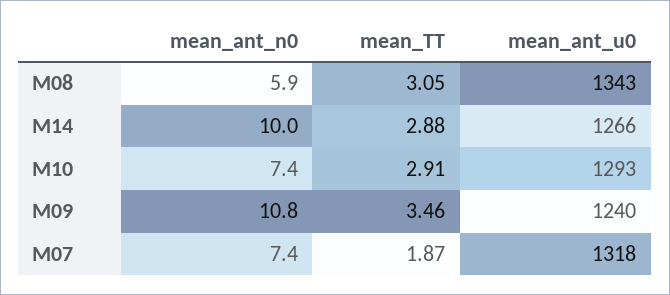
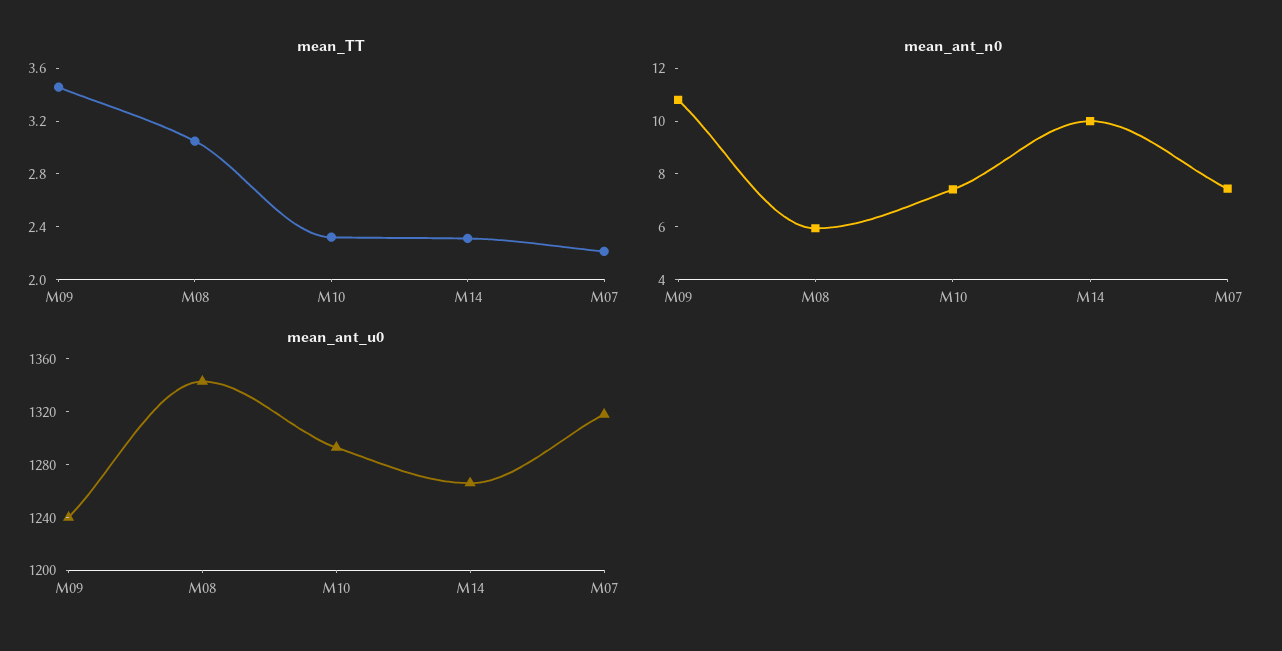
  {
    "mean_ant_n0": {
      "M08": 5.9,
      "M14": 10,
      "M10": 7.4,
      "M09": 10.8,
      "M07": 7.4
    },
    "mean_TT": {
      "M08": 3.05,
-     "M14": 2.88,
+     "M14": 2.3,
-     "M10": 2.91,
+     "M10": 2.3,
      "M09": 3.46,
-     "M07": 1.87
+     "M07": 2.2
    },
    "mean_ant_u0": {
      "M08": 1343,
      "M14": 1266,
      "M10": 1293,
      "M09": 1240,
      "M07": 1318
    }
  }

